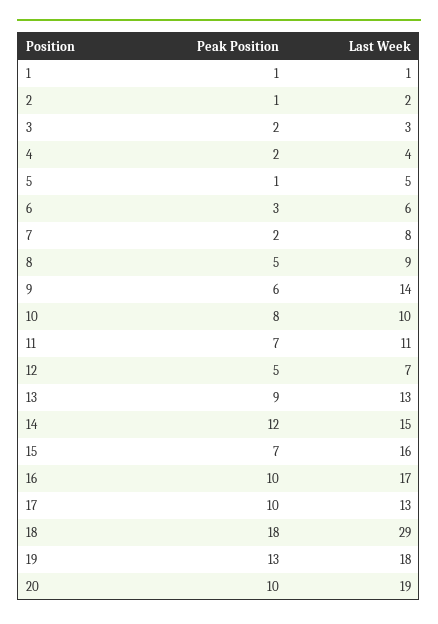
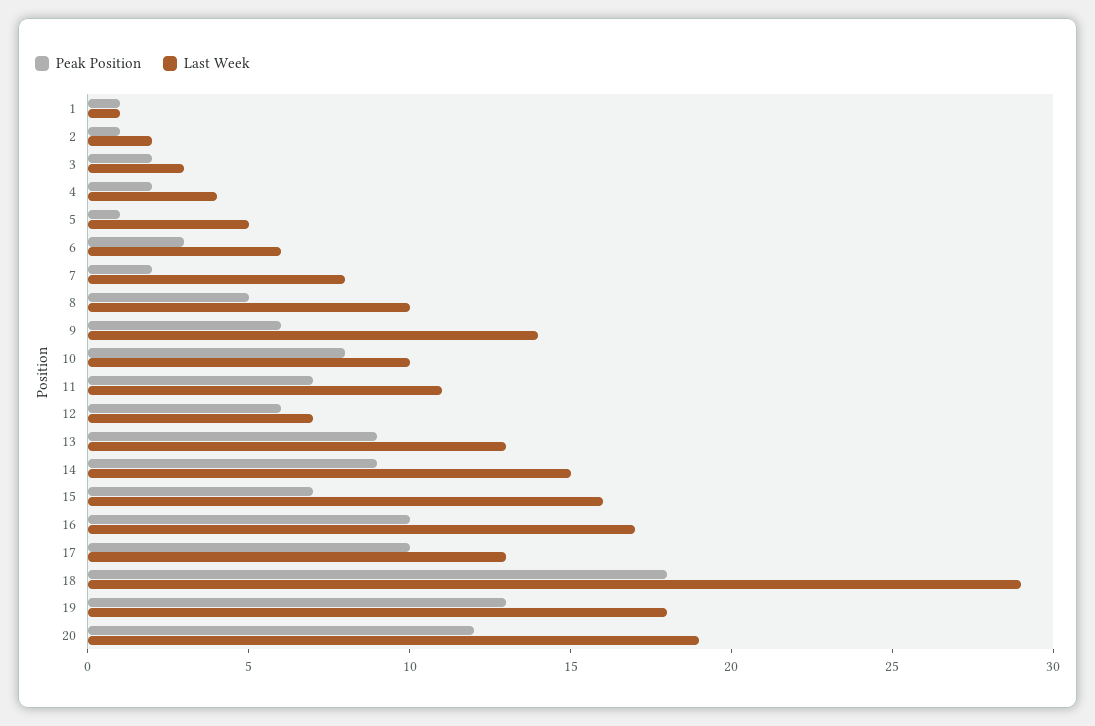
  {
    "Peak Position": {
      "1": 1,
      "2": 1,
      "3": 2,
      "4": 2,
      "5": 1,
      "6": 3,
      "7": 2,
      "8": 5,
      "9": 6,
      "10": 8,
      "11": 7,
-     "12": 5,
+     "12": 6,
      "13": 9,
-     "14": 12,
+     "14": 9,
      "15": 7,
      "16": 10,
      "17": 10,
      "18": 18,
      "19": 13,
-     "20": 10
+     "20": 12
    },
    "Last Week": {
      "1": 1,
      "2": 2,
      "3": 3,
      "4": 4,
      "5": 5,
      "6": 6,
      "7": 8,
-     "8": 9,
+     "8": 10,
      "9": 14,
      "10": 10,
      "11": 11,
      "12": 7,
      "13": 13,
      "14": 15,
      "15": 16,
      "16": 17,
      "17": 13,
      "18": 29,
      "19": 18,
      "20": 19
    }
  }

